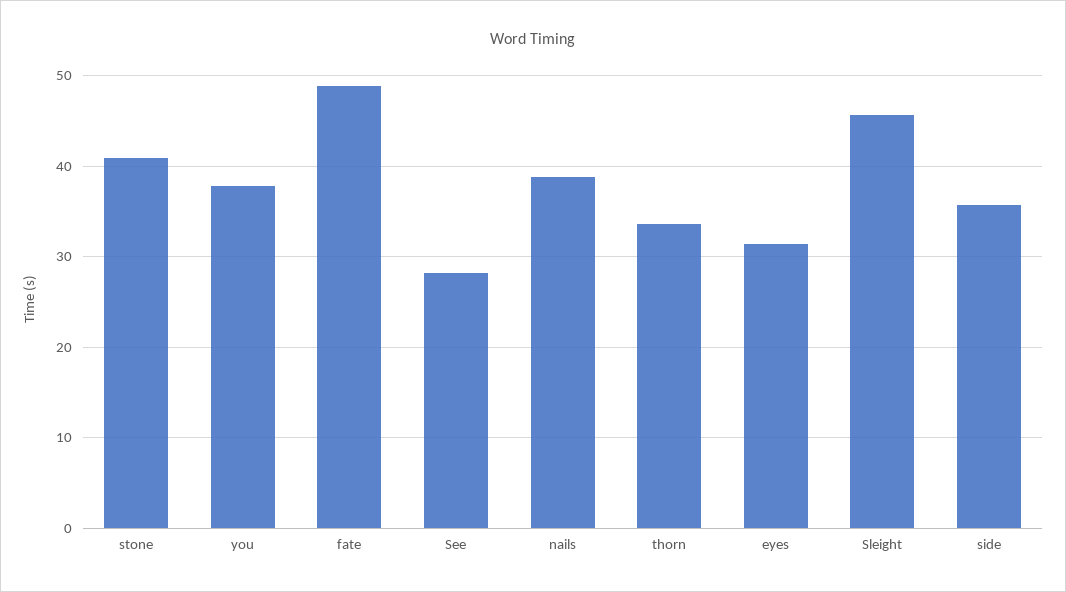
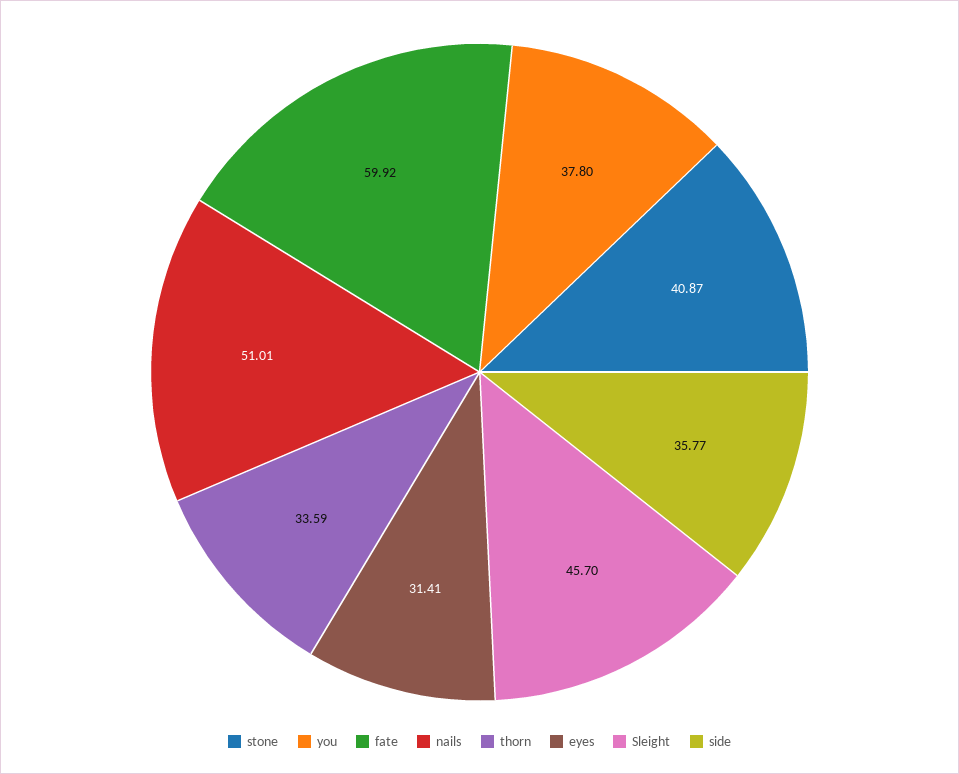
  {
    "stone": 40.87,
    "you": 37.8,
-   "fate": 49,
+   "fate": 59.92,
-   "See": 28,
-   "nails": 39,
+   "nails": 51.01,
    "thorn": 33.59,
    "eyes": 31.41,
    "Sleight": 45.7,
    "side": 35.77
  }

